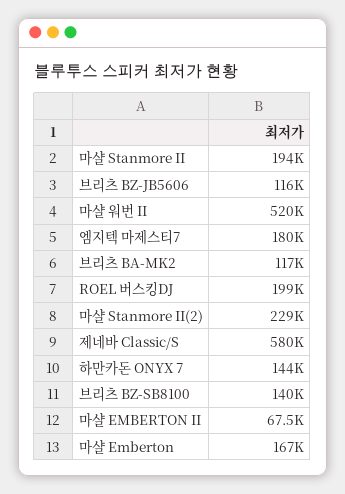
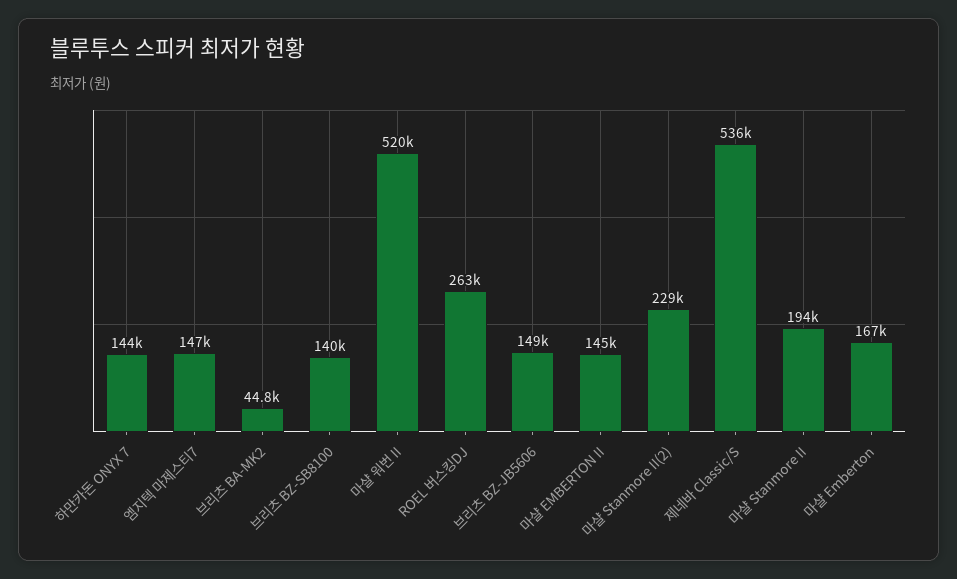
  {
    "마샬 Stanmore II": 194000,
-   "브리츠 BZ-JB5606": 116000,
+   "브리츠 BZ-JB5606": 149000,
    "마샬 워번 II": 520000,
-   "엠지텍 마제스티7": 180000,
+   "엠지텍 마제스티7": 147000,
-   "브리츠 BA-MK2": 117000,
+   "브리츠 BA-MK2": 44800,
-   "ROEL 버스킹DJ": 199000,
+   "ROEL 버스킹DJ": 263000,
    "마샬 Stanmore II(2)": 229000,
-   "제네바 Classic/S": 580000,
+   "제네바 Classic/S": 536000,
    "하만카돈 ONYX 7": 144000,
    "브리츠 BZ-SB8100": 140000,
-   "마샬 EMBERTON II": 67500,
+   "마샬 EMBERTON II": 145000,
    "마샬 Emberton": 167000
  }

